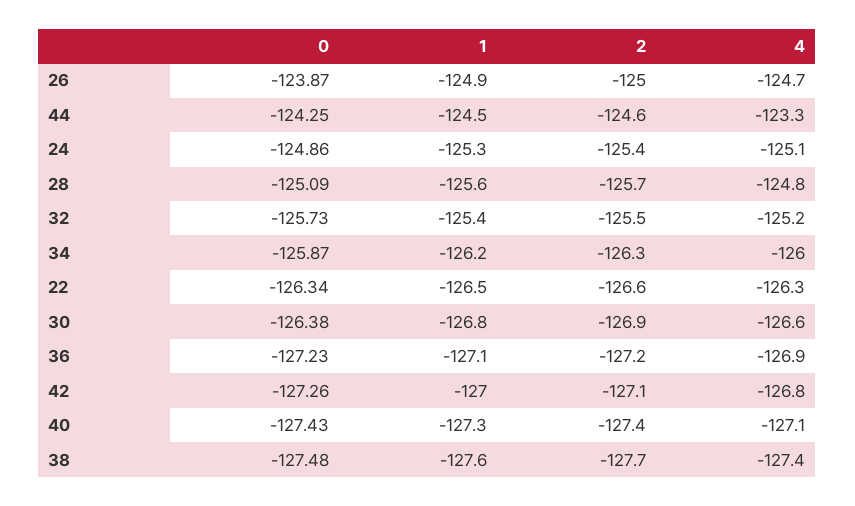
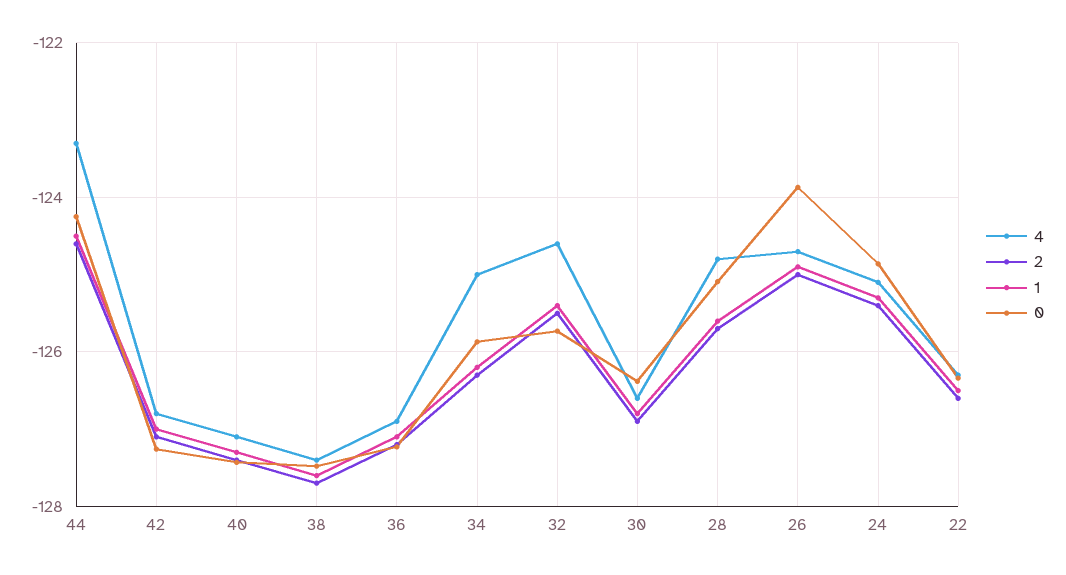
  {
    "0": {
      "26": -123.87,
      "44": -124.25,
      "24": -124.86,
      "28": -125.09,
      "32": -125.73,
      "34": -125.87,
      "22": -126.34,
      "30": -126.38,
      "36": -127.23,
      "42": -127.26,
      "40": -127.43,
      "38": -127.48
    },
    "1": {
      "26": -124.9,
      "44": -124.5,
      "24": -125.3,
      "28": -125.6,
      "32": -125.4,
      "34": -126.2,
      "22": -126.5,
      "30": -126.8,
      "36": -127.1,
      "42": -127,
      "40": -127.3,
      "38": -127.6
    },
    "2": {
      "26": -125,
      "44": -124.6,
      "24": -125.4,
      "28": -125.7,
      "32": -125.5,
      "34": -126.3,
      "22": -126.6,
      "30": -126.9,
      "36": -127.2,
      "42": -127.1,
      "40": -127.4,
      "38": -127.7
    },
    "4": {
      "26": -124.7,
      "44": -123.3,
      "24": -125.1,
      "28": -124.8,
-     "32": -125.2,
+     "32": -124.6,
-     "34": -126,
+     "34": -125,
      "22": -126.3,
      "30": -126.6,
      "36": -126.9,
      "42": -126.8,
      "40": -127.1,
      "38": -127.4
    }
  }

